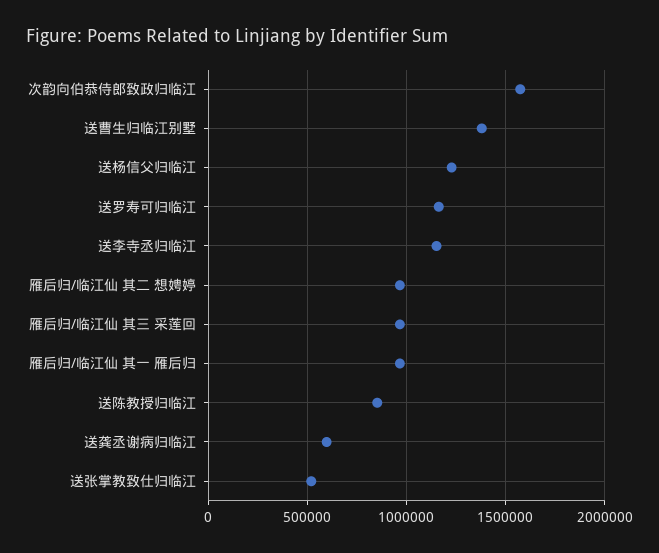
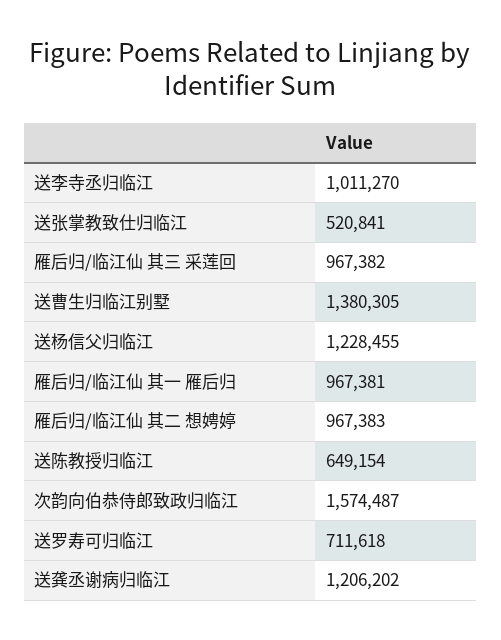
  {
    "次韵向伯恭侍郎致政归临江": 1574487,
    "送曹生归临江别墅": 1380305,
    "送杨信父归临江": 1228455,
-   "送罗寿可归临江": 1150000,
+   "送罗寿可归临江": 711618,
-   "送李寺丞归临江": 1150000,
+   "送李寺丞归临江": 1011270,
    "雁后归/临江仙 其二 想娉婷": 967383,
    "雁后归/临江仙 其三 采莲回": 967382,
    "雁后归/临江仙 其一 雁后归": 967381,
-   "送陈教授归临江": 850000,
+   "送陈教授归临江": 649154,
-   "送龚丞谢病归临江": 600000,
+   "送龚丞谢病归临江": 1206202,
    "送张掌教致仕归临江": 520841
  }

